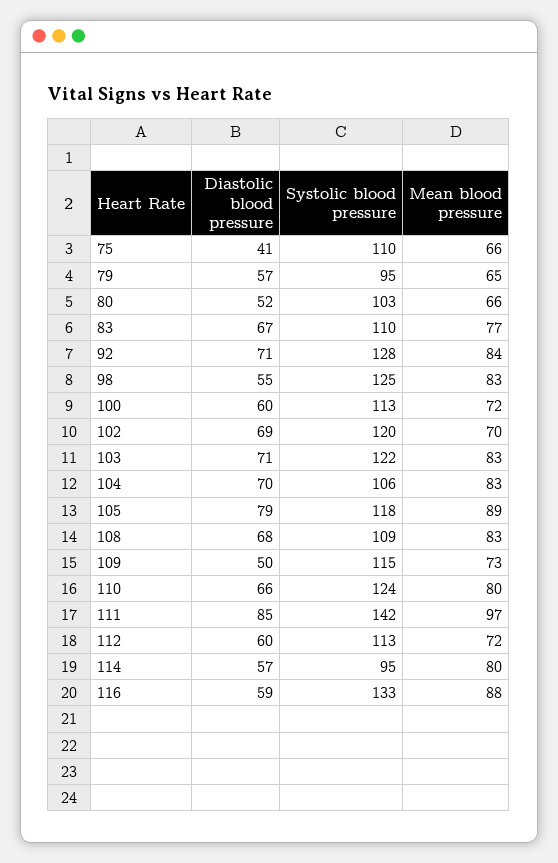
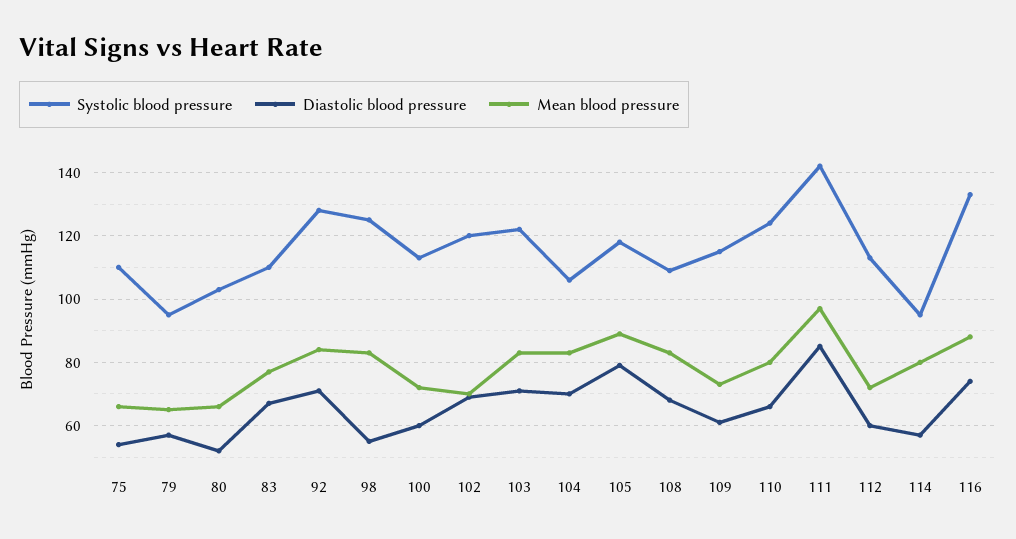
  {
    "Diastolic blood pressure": {
-     "75": 41,
+     "75": 55,
      "79": 57,
      "80": 52,
      "83": 67,
      "92": 71,
      "98": 55,
      "100": 60,
      "102": 69,
      "103": 71,
      "104": 70,
      "105": 79,
      "108": 68,
-     "109": 50,
+     "109": 60,
      "110": 66,
      "111": 85,
      "112": 60,
      "114": 57,
-     "116": 59
+     "116": 75
    },
    "Systolic blood pressure": {
      "75": 110,
      "79": 95,
      "80": 103,
      "83": 110,
      "92": 128,
      "98": 125,
      "100": 113,
      "102": 120,
      "103": 122,
      "104": 106,
      "105": 118,
      "108": 109,
      "109": 115,
      "110": 124,
      "111": 142,
      "112": 113,
      "114": 95,
      "116": 133
    },
    "Mean blood pressure": {
      "75": 66,
      "79": 65,
      "80": 66,
      "83": 77,
      "92": 84,
      "98": 83,
      "100": 72,
      "102": 70,
      "103": 83,
      "104": 83,
      "105": 89,
      "108": 83,
      "109": 73,
      "110": 80,
      "111": 97,
      "112": 72,
      "114": 80,
      "116": 88
    }
  }

